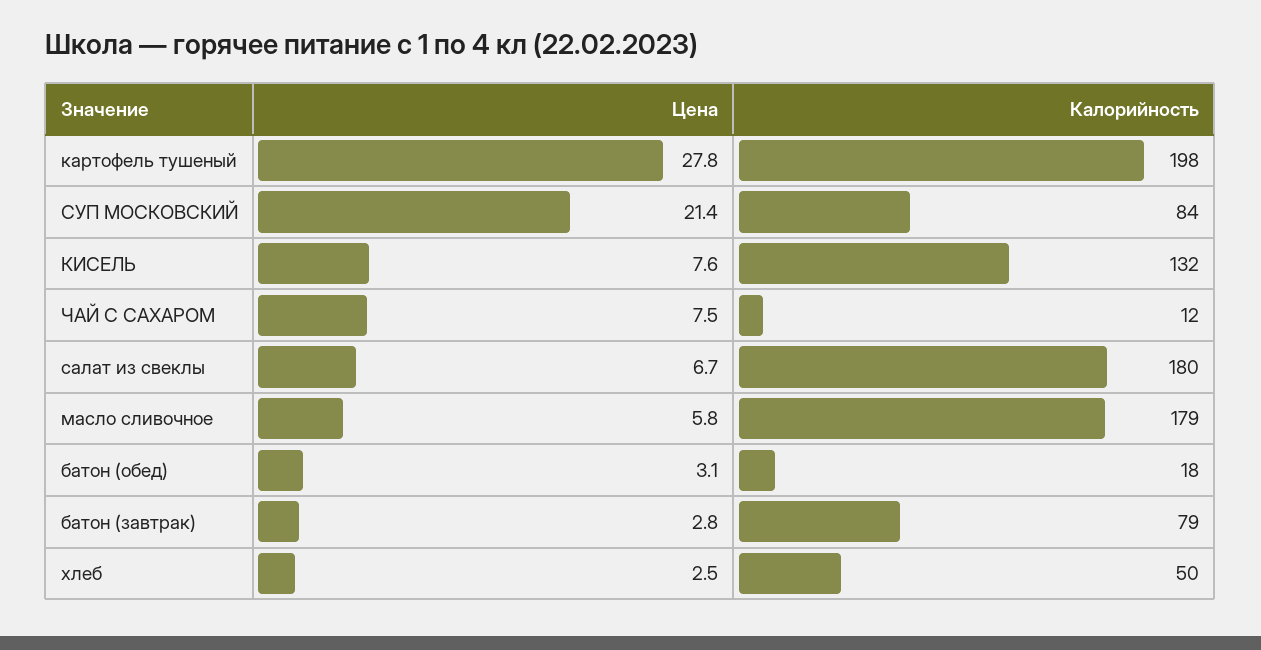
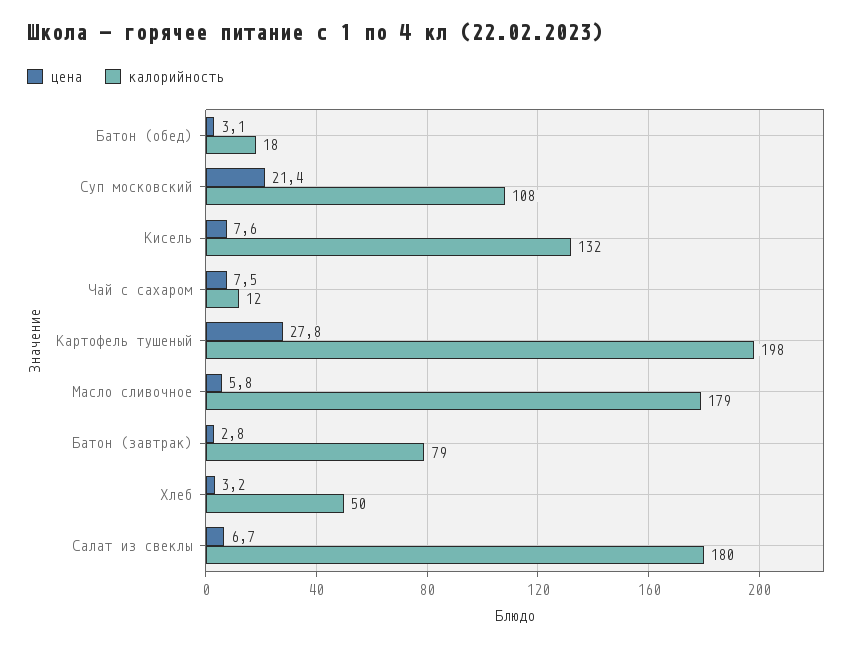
  {
    "Цена": {
      "картофель тушеный": 27.8,
      "СУП МОСКОВСКИЙ": 21.4,
      "КИСЕЛЬ": 7.6,
      "ЧАЙ С САХАРОМ": 7.5,
      "салат из свеклы": 6.7,
      "масло сливочное": 5.8,
      "батон (обед)": 3.1,
      "батон (завтрак)": 2.8,
-     "хлеб": 2.5
+     "хлеб": 3.2
    },
    "Калорийность": {
      "картофель тушеный": 198,
-     "СУП МОСКОВСКИЙ": 84,
+     "СУП МОСКОВСКИЙ": 108,
      "КИСЕЛЬ": 132,
      "ЧАЙ С САХАРОМ": 12,
      "салат из свеклы": 180,
      "масло сливочное": 179,
      "батон (обед)": 18,
      "батон (завтрак)": 79,
      "хлеб": 50
    }
  }

